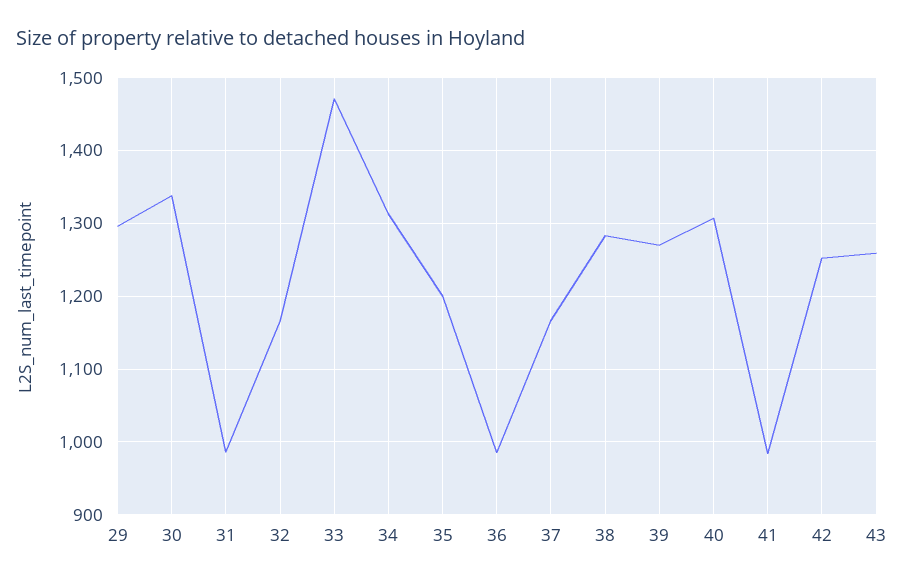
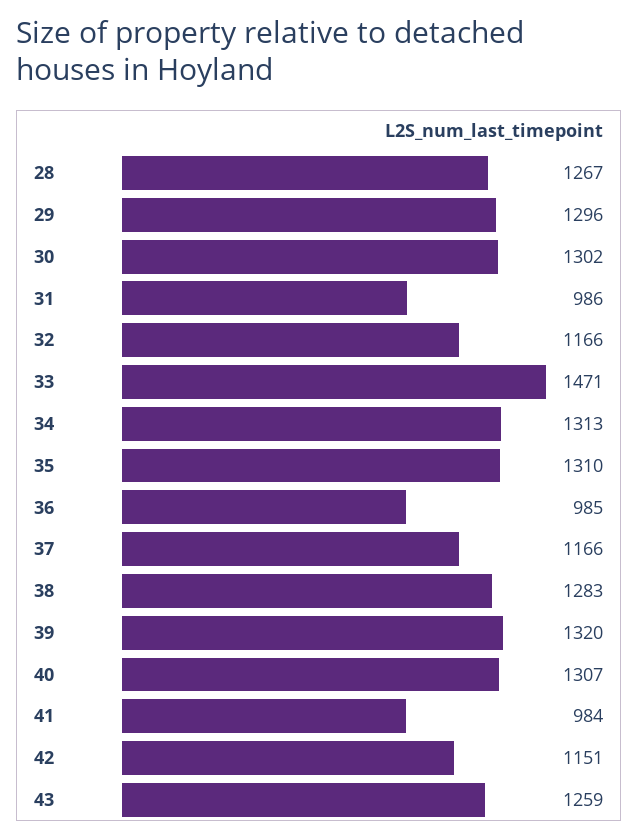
  {
    "29": 1296,
-   "30": 1340,
+   "30": 1302,
    "31": 986,
    "32": 1166,
    "33": 1471,
    "34": 1313,
-   "35": 1200,
+   "35": 1310,
    "36": 985,
    "37": 1166,
    "38": 1283,
-   "39": 1270,
+   "39": 1320,
    "40": 1307,
    "41": 984,
-   "42": 1250,
+   "42": 1151,
-   "43": 1259
+   "43": 1259,
+   "28": 1267
  }

